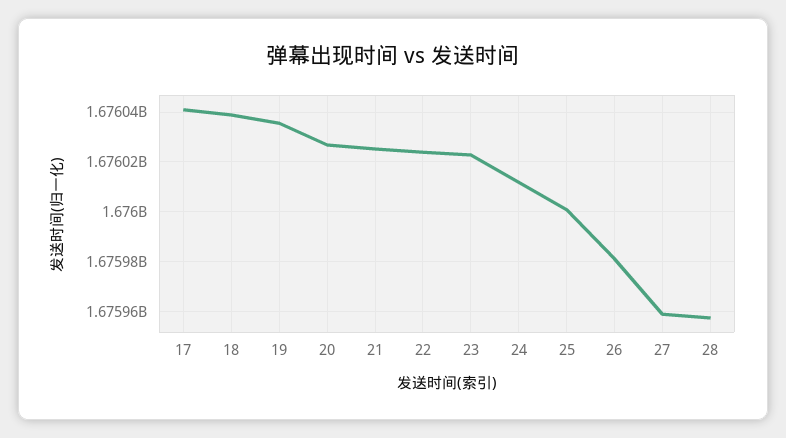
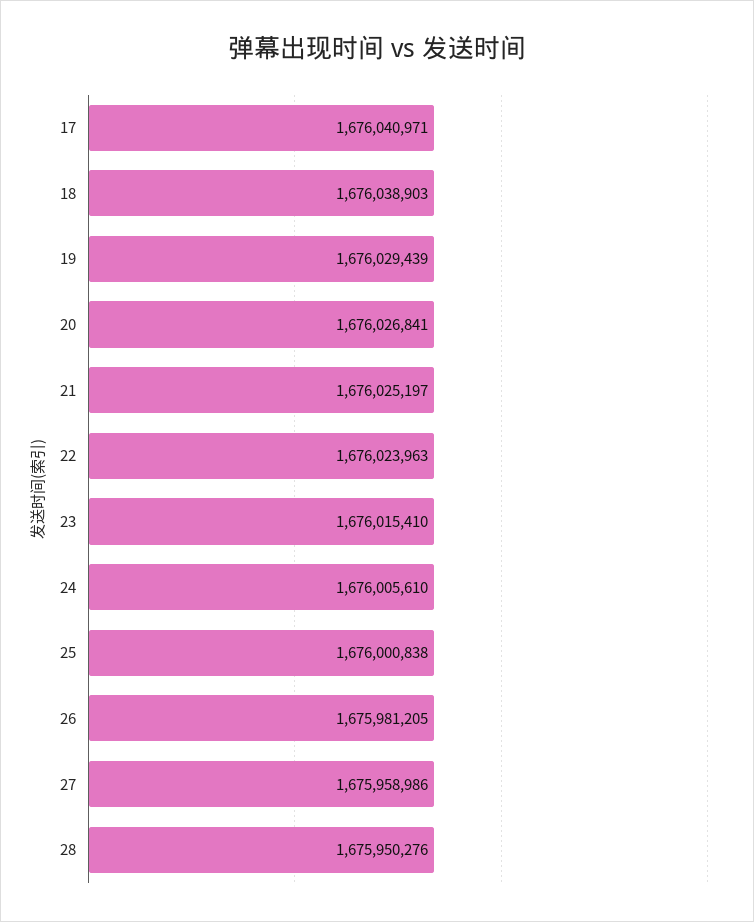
  {
    "17": 1676040971,
    "18": 1676038903,
-   "19": 1676035000,
+   "19": 1676029439,
    "20": 1676026841,
    "21": 1676025197,
    "22": 1676023963,
-   "23": 1676022500,
+   "23": 1676015410,
-   "24": 1676012500,
+   "24": 1676005610,
    "25": 1676000838,
    "26": 1675981205,
    "27": 1675958986,
-   "28": 1675957500
+   "28": 1675950276
  }

